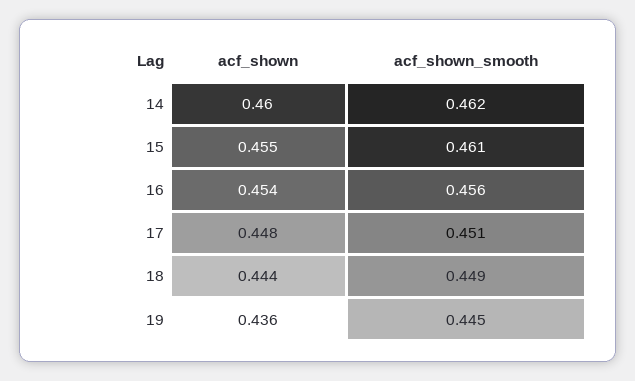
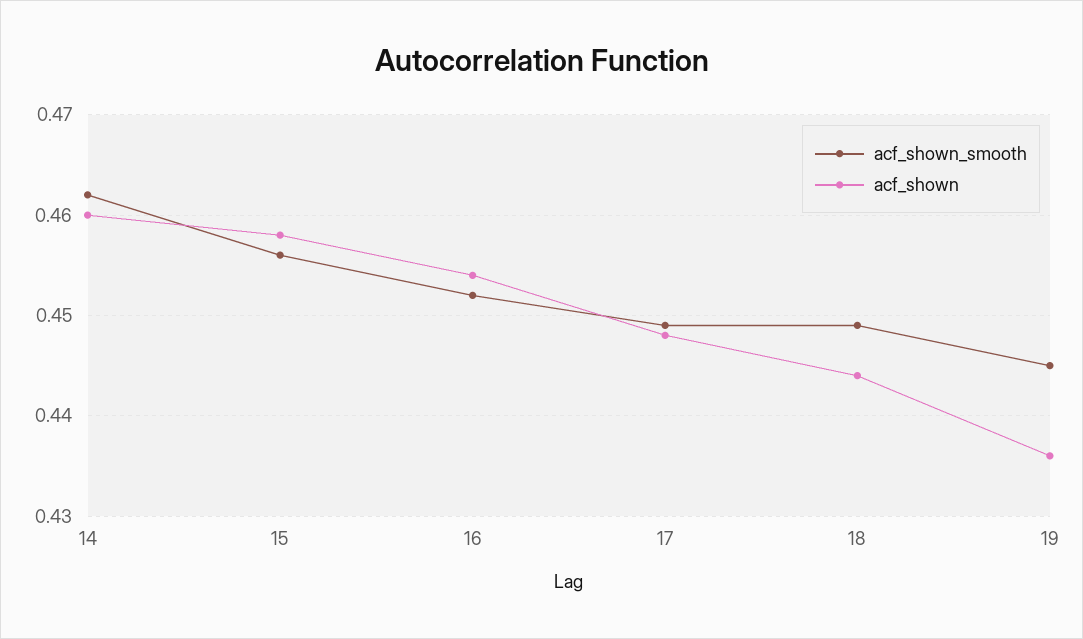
  {
    "acf_shown": {
      "14": 0.46,
-     "15": 0.455,
+     "15": 0.458,
      "16": 0.454,
      "17": 0.448,
      "18": 0.444,
      "19": 0.436
    },
    "acf_shown_smooth": {
      "14": 0.462,
-     "15": 0.461,
+     "15": 0.456,
-     "16": 0.456,
+     "16": 0.452,
-     "17": 0.451,
+     "17": 0.449,
      "18": 0.449,
      "19": 0.445
    }
  }

